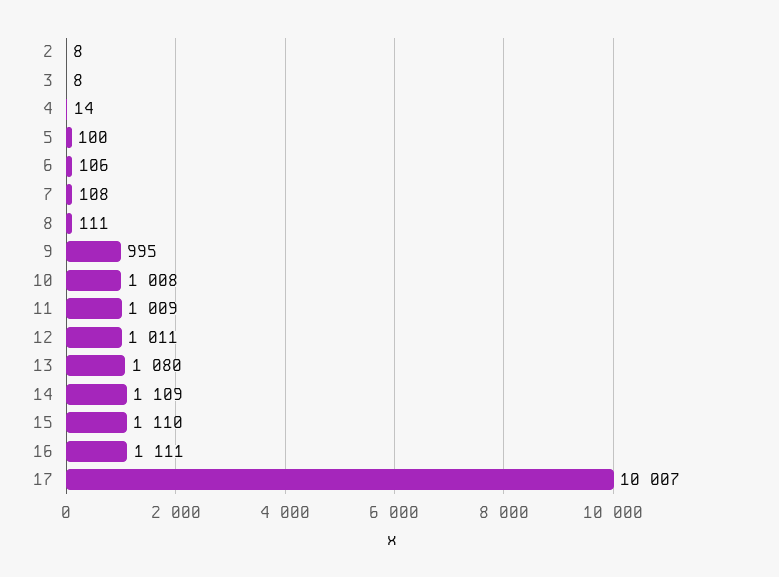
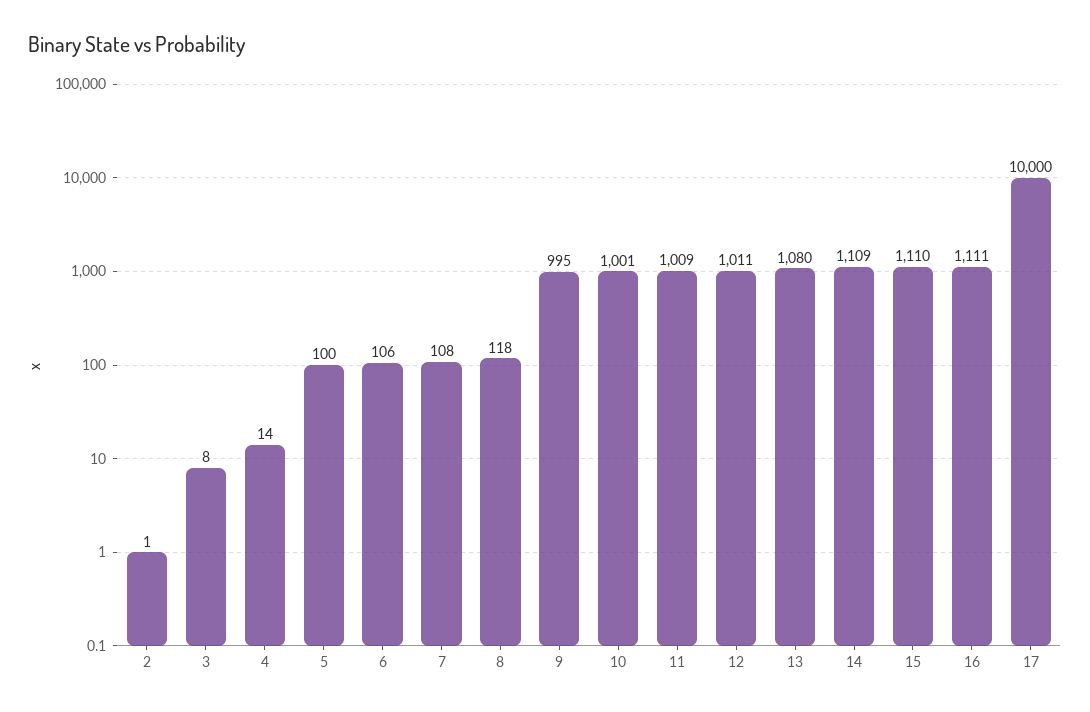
  {
-   "2": 8,
+   "2": 1,
    "3": 8,
    "4": 14,
    "5": 100,
    "6": 106,
    "7": 108,
-   "8": 111,
+   "8": 118,
    "9": 995,
-   "10": 1008,
+   "10": 1001,
    "11": 1009,
    "12": 1011,
    "13": 1080,
    "14": 1109,
    "15": 1110,
    "16": 1111,
-   "17": 10007
+   "17": 10000
  }

